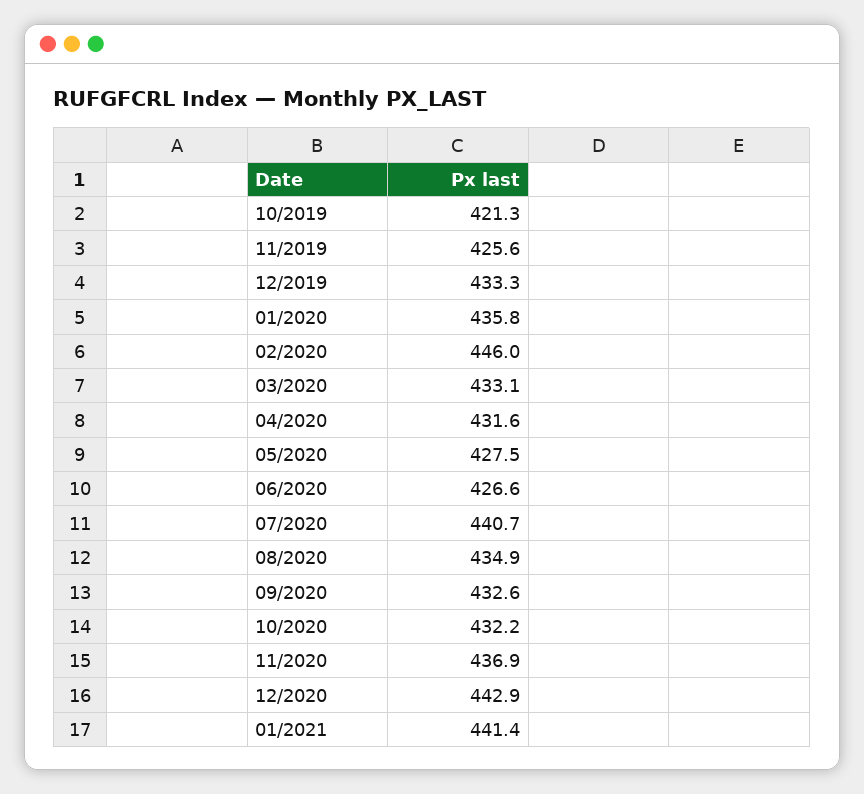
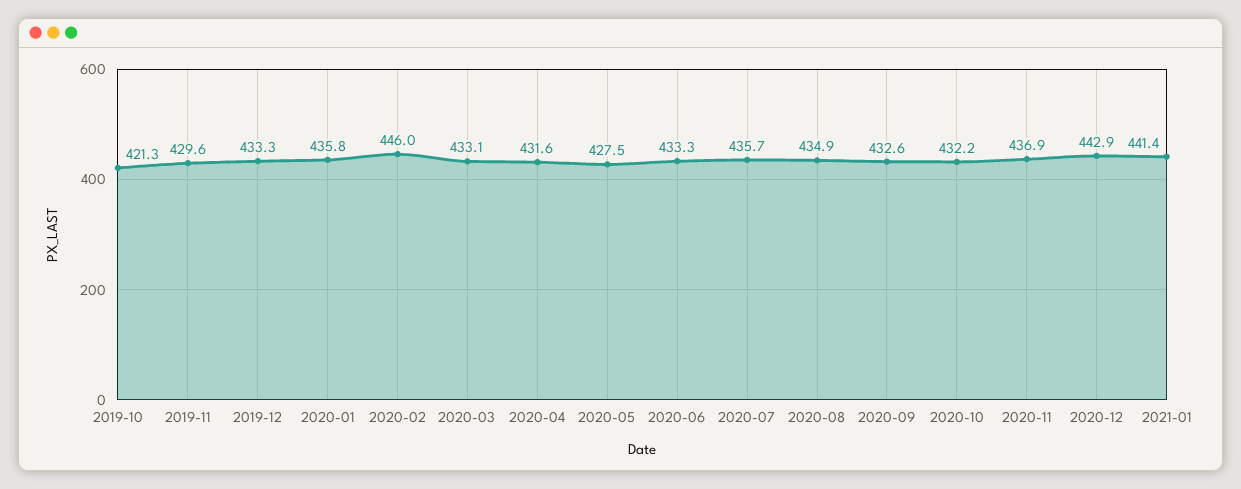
  {
    "10/2019": 421.3,
-   "11/2019": 425.6,
+   "11/2019": 429.6,
    "12/2019": 433.3,
    "01/2020": 435.8,
    "02/2020": 446,
    "03/2020": 433.1,
    "04/2020": 431.6,
    "05/2020": 427.5,
-   "06/2020": 426.6,
+   "06/2020": 433.3,
-   "07/2020": 440.7,
+   "07/2020": 435.7,
    "08/2020": 434.9,
    "09/2020": 432.6,
    "10/2020": 432.2,
    "11/2020": 436.9,
    "12/2020": 442.9,
    "01/2021": 441.4
  }

